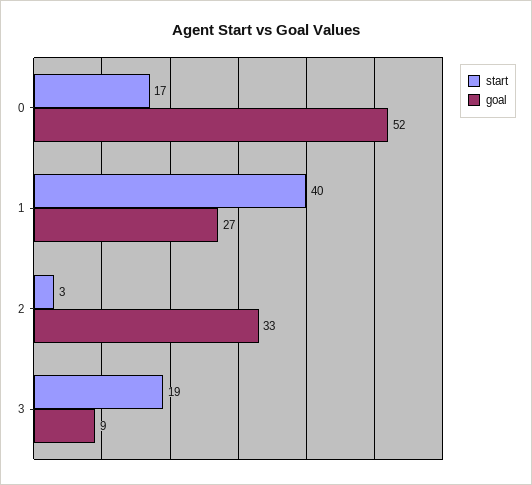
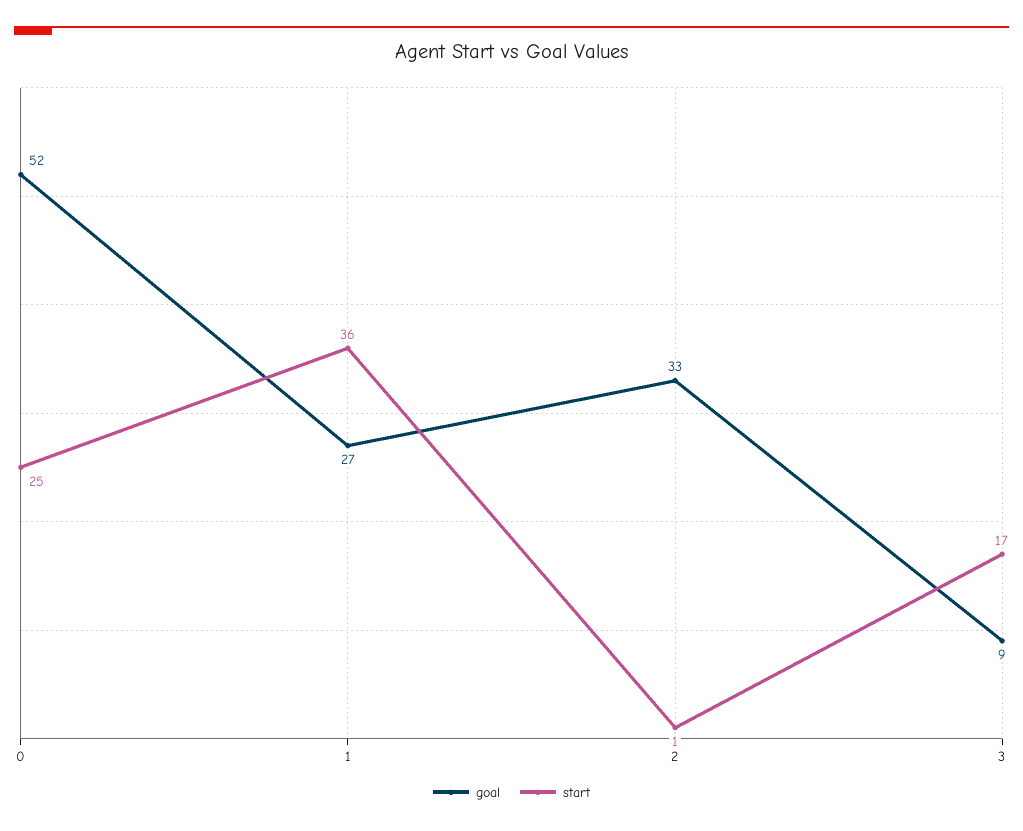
  {
    "start": {
-     "0": 17,
+     "0": 25,
-     "1": 40,
+     "1": 36,
-     "2": 3,
+     "2": 1,
-     "3": 19
+     "3": 17
    },
    "goal": {
      "0": 52,
      "1": 27,
      "2": 33,
      "3": 9
    }
  }

